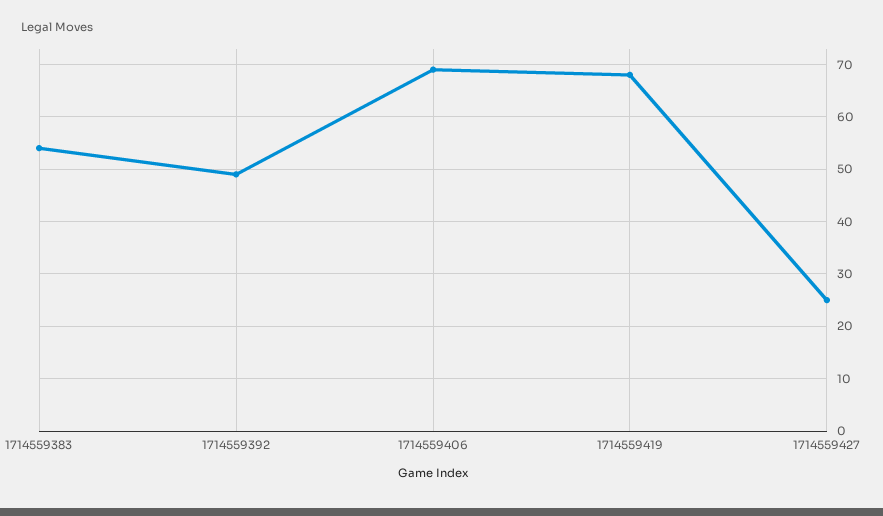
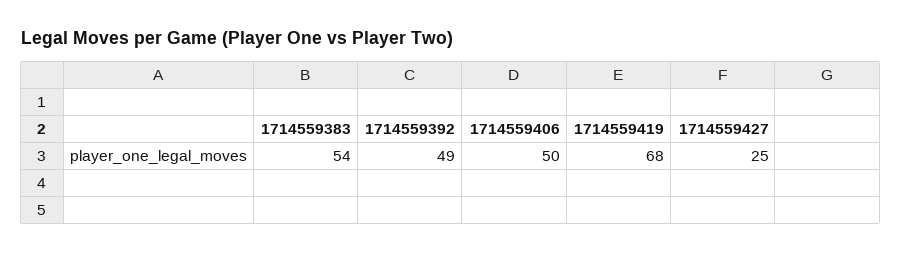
  {
    "1714559383": 54,
    "1714559392": 49,
-   "1714559406": 70,
+   "1714559406": 50,
    "1714559419": 68,
    "1714559427": 25
  }

